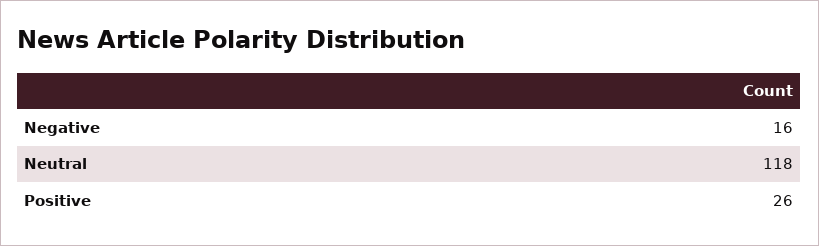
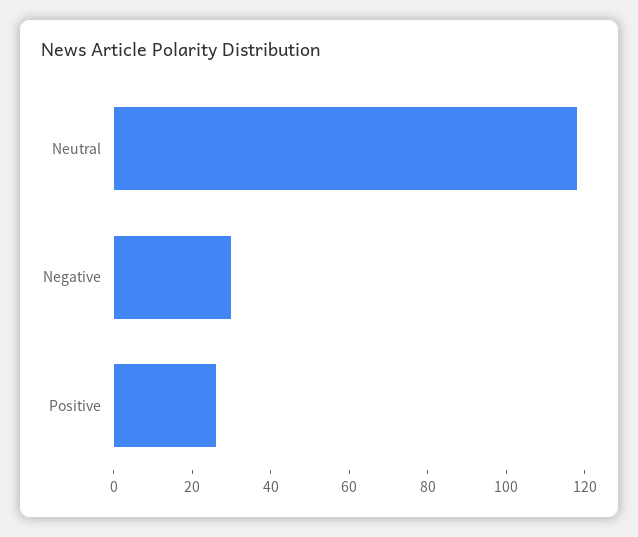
  {
-   "Negative": 16,
+   "Negative": 30,
    "Neutral": 118,
    "Positive": 26
  }

